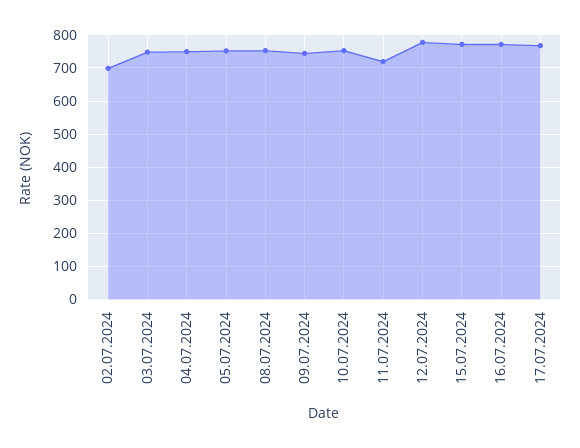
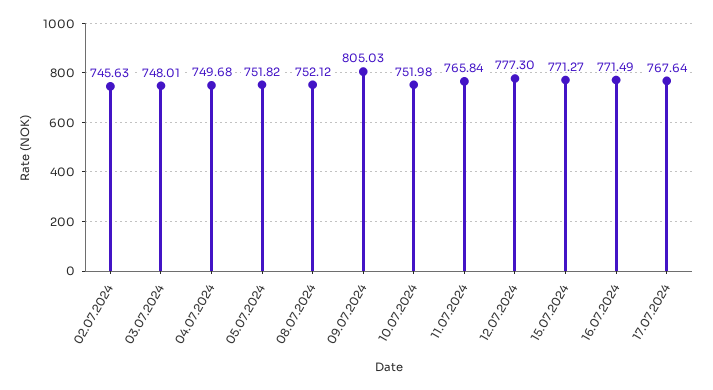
  {
-   "02.07.2024": 700,
+   "02.07.2024": 745.63,
    "03.07.2024": 748.01,
    "04.07.2024": 749.68,
    "05.07.2024": 751.82,
    "08.07.2024": 752.12,
-   "09.07.2024": 740,
+   "09.07.2024": 805.03,
    "10.07.2024": 751.98,
-   "11.07.2024": 720,
+   "11.07.2024": 765.84,
    "12.07.2024": 777.3,
    "15.07.2024": 771.27,
    "16.07.2024": 771.49,
    "17.07.2024": 767.64
  }

